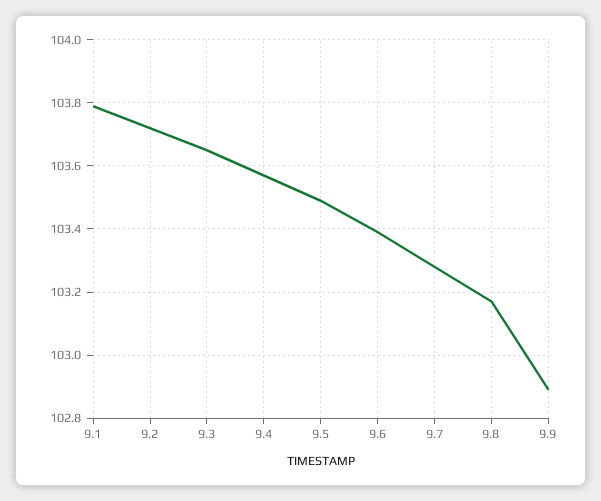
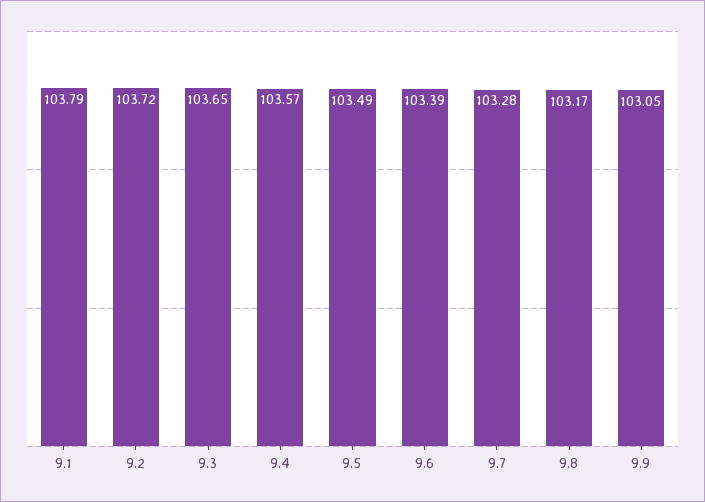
  {
    "9.1": 103.79,
    "9.2": 103.72,
    "9.3": 103.65,
    "9.4": 103.57,
    "9.5": 103.49,
    "9.6": 103.39,
    "9.7": 103.28,
    "9.8": 103.17,
-   "9.9": 102.9
+   "9.9": 103.05
  }

